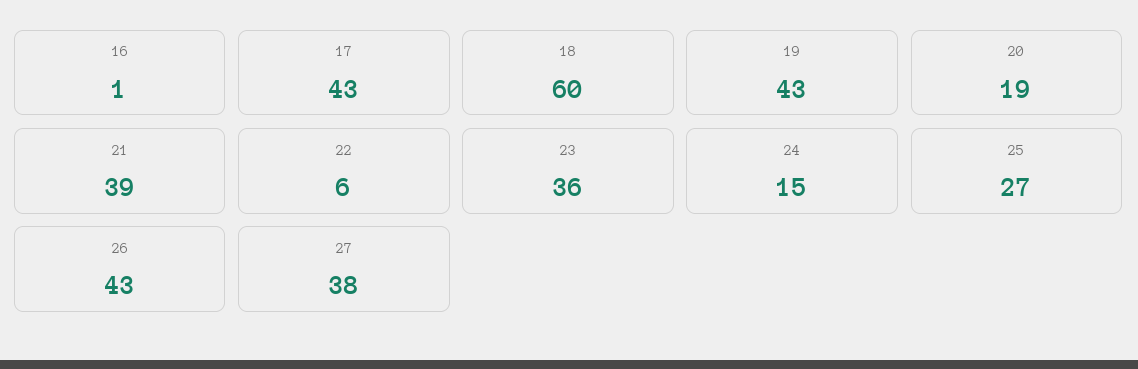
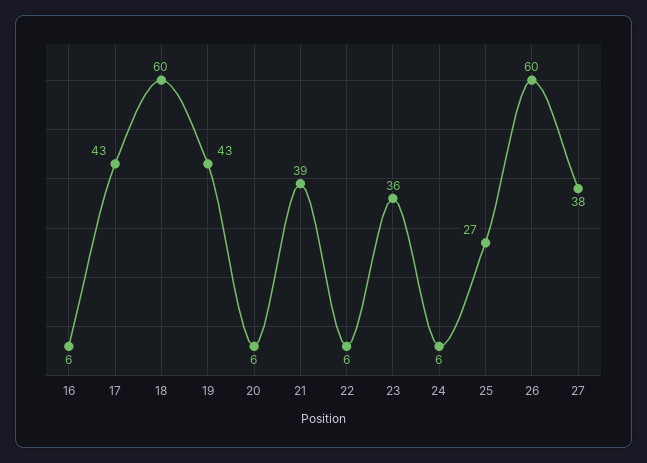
  {
-   "16": 1,
+   "16": 6,
    "17": 43,
    "18": 60,
    "19": 43,
-   "20": 19,
+   "20": 6,
    "21": 39,
    "22": 6,
    "23": 36,
-   "24": 15,
+   "24": 6,
    "25": 27,
-   "26": 43,
+   "26": 60,
    "27": 38
  }

